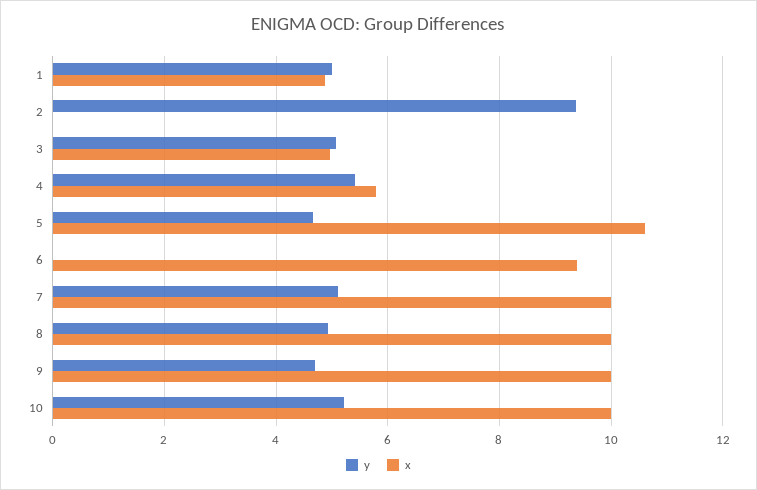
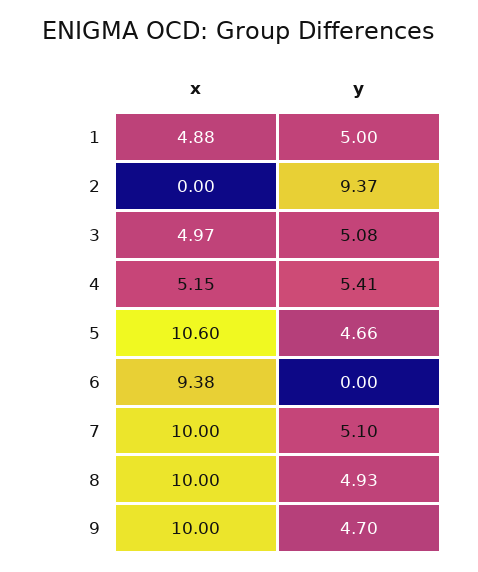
  {
    "y": {
      "1": 5,
      "2": 9.37,
      "3": 5.08,
      "4": 5.41,
      "5": 4.66,
      "6": 0,
      "7": 5.1,
      "8": 4.93,
-     "9": 4.7,
+     "9": 4.7
-     "10": 5.2
    },
    "x": {
      "1": 4.88,
      "2": 0,
      "3": 4.97,
-     "4": 5.8,
+     "4": 5.15,
      "5": 10.6,
      "6": 9.38,
      "7": 10,
      "8": 10,
-     "9": 10,
+     "9": 10
-     "10": 10
    }
  }

